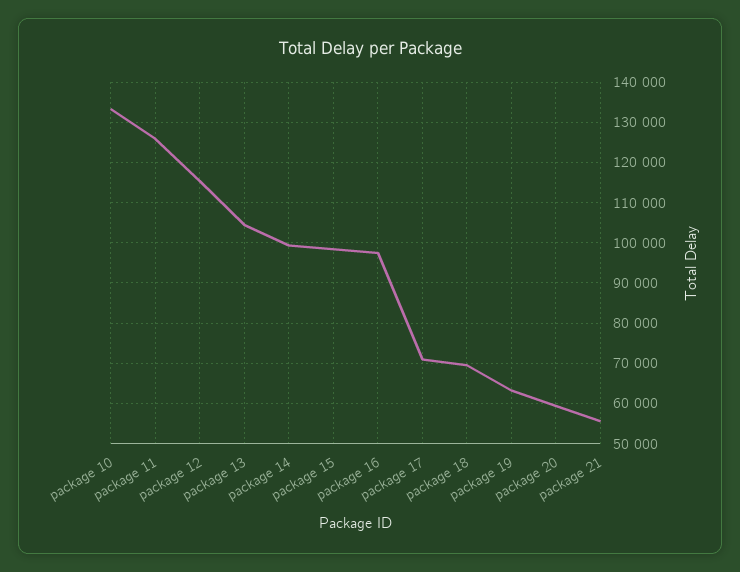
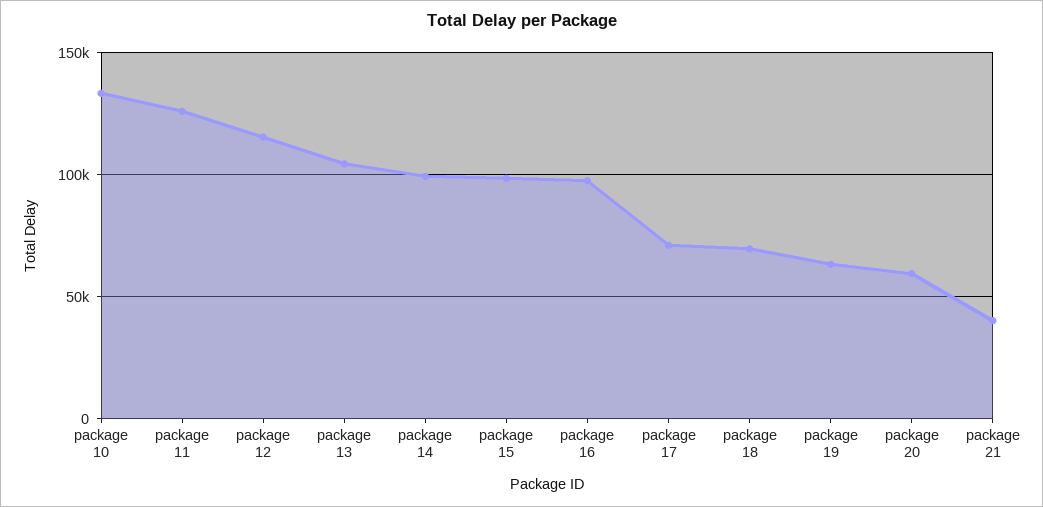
  {
    "package 10": 134000,
    "package 11": 126000,
    "package 12": 116000,
    "package 13": 104000,
    "package 14": 100000,
    "package 15": 98000,
    "package 16": 98000,
    "package 17": 70000,
    "package 18": 70000,
    "package 19": 64000,
    "package 20": 60000,
-   "package 21": 56000
+   "package 21": 40000
  }

